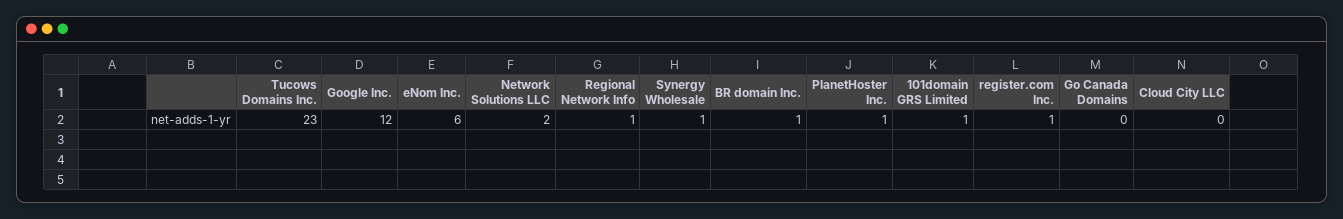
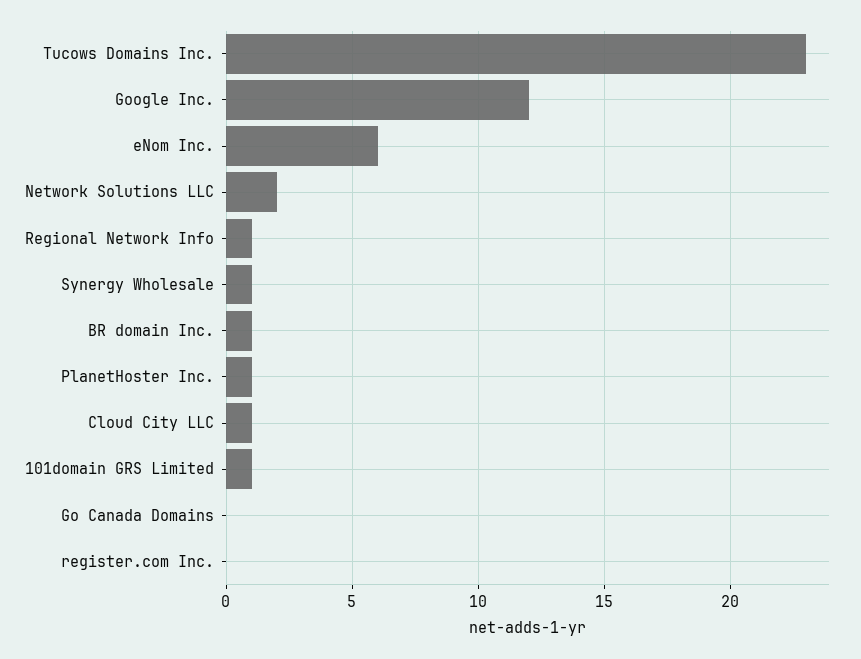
  {
    "Tucows Domains Inc.": 23,
    "Google Inc.": 12,
    "eNom Inc.": 6,
    "Network Solutions LLC": 2,
    "Regional Network Info": 1,
    "Synergy Wholesale": 1,
    "BR domain Inc.": 1,
    "PlanetHoster Inc.": 1,
    "101domain GRS Limited": 1,
-   "register.com Inc.": 1,
+   "register.com Inc.": 0,
    "Go Canada Domains": 0,
-   "Cloud City LLC": 0
+   "Cloud City LLC": 1
  }

